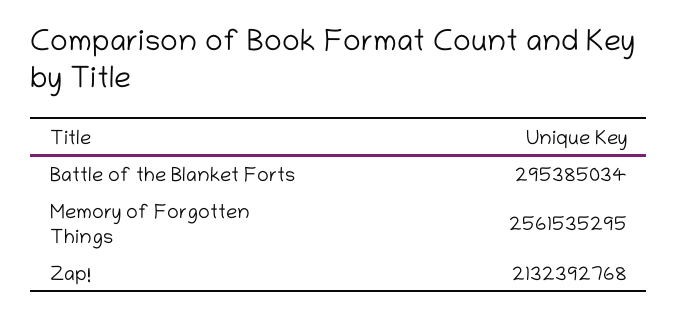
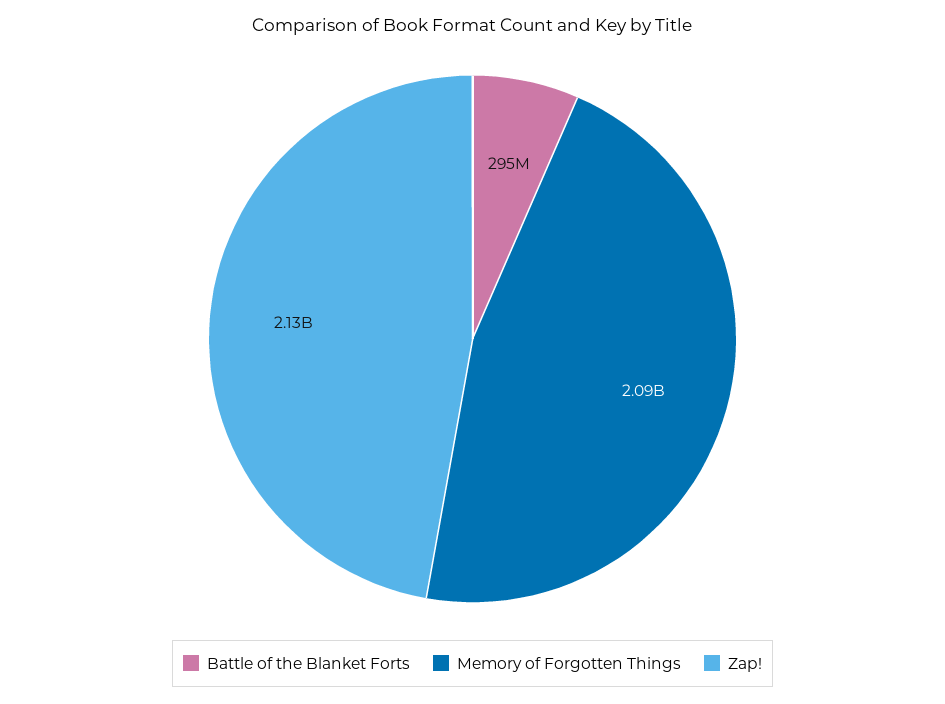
  {
    "Battle of the Blanket Forts": 295385034,
-   "Memory of Forgotten Things": 2561535295,
+   "Memory of Forgotten Things": 2090000000,
    "Zap!": 2132392768
  }

